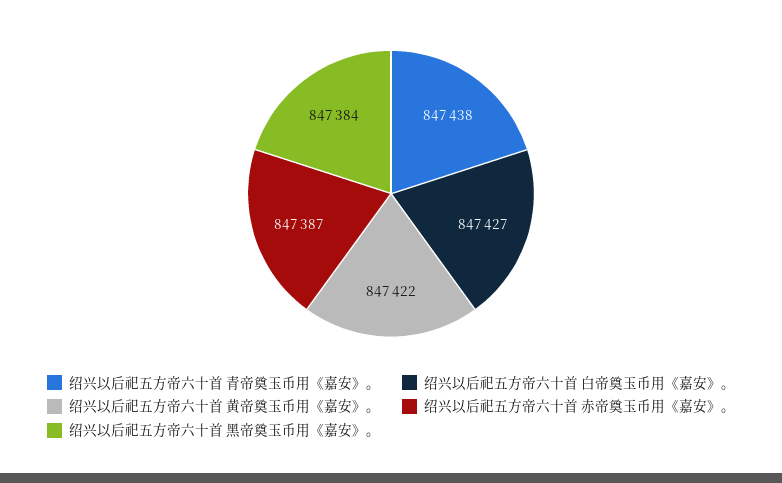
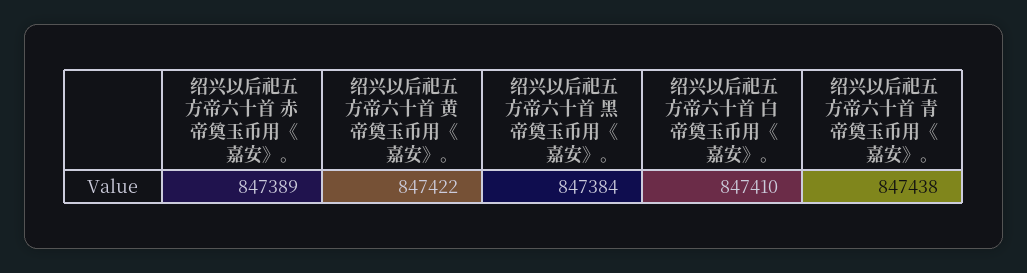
  {
    "绍兴以后祀五方帝六十首 青帝奠玉币用《嘉安》。": 847438,
-   "绍兴以后祀五方帝六十首 白帝奠玉币用《嘉安》。": 847427,
+   "绍兴以后祀五方帝六十首 白帝奠玉币用《嘉安》。": 847410,
    "绍兴以后祀五方帝六十首 黄帝奠玉币用《嘉安》。": 847422,
-   "绍兴以后祀五方帝六十首 赤帝奠玉币用《嘉安》。": 847387,
+   "绍兴以后祀五方帝六十首 赤帝奠玉币用《嘉安》。": 847389,
    "绍兴以后祀五方帝六十首 黑帝奠玉币用《嘉安》。": 847384
  }

